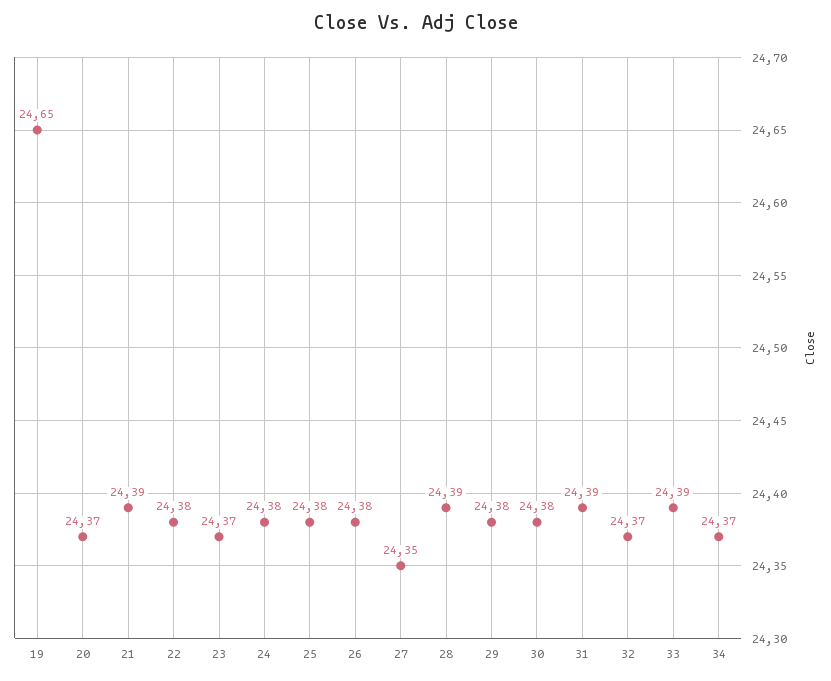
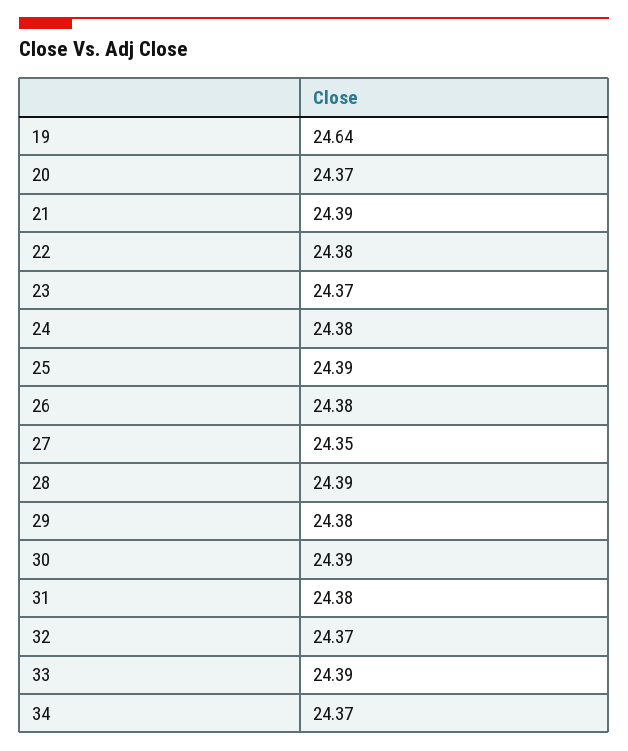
  {
-   "19": 24.65,
+   "19": 24.64,
    "20": 24.37,
    "21": 24.39,
    "22": 24.38,
    "23": 24.37,
    "24": 24.38,
-   "25": 24.38,
+   "25": 24.39,
    "26": 24.38,
    "27": 24.35,
    "28": 24.39,
    "29": 24.38,
-   "30": 24.38,
+   "30": 24.39,
-   "31": 24.39,
+   "31": 24.38,
    "32": 24.37,
    "33": 24.39,
    "34": 24.37
  }

